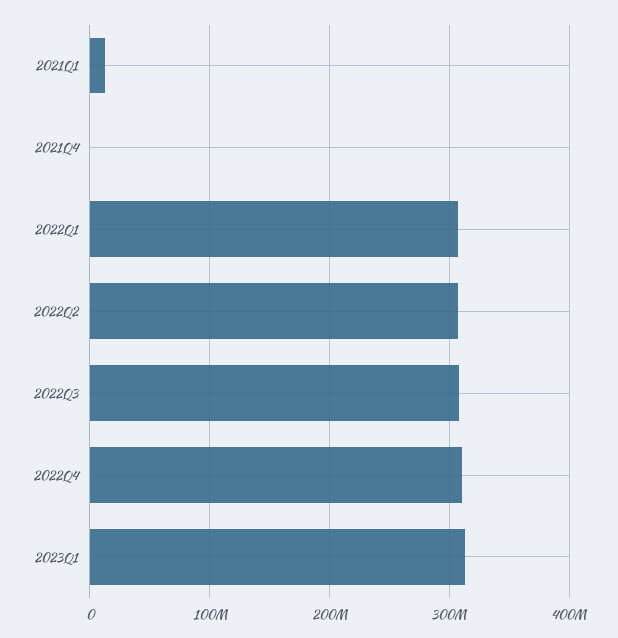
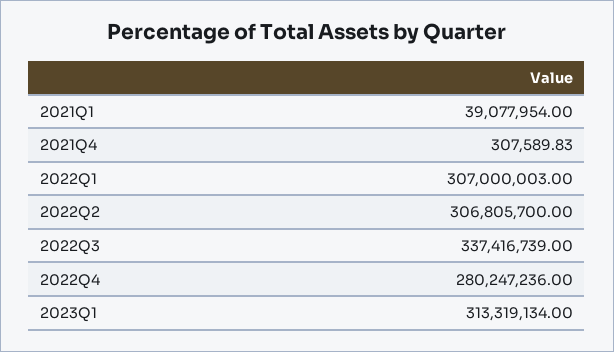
  {
-   "2021Q1": 10000000,
+   "2021Q1": 39077954,
    "2021Q4": 307589.83,
    "2022Q1": 307000003,
    "2022Q2": 306805700,
-   "2022Q3": 310000000,
+   "2022Q3": 337416739,
-   "2022Q4": 310000000,
+   "2022Q4": 280247236,
    "2023Q1": 313319134
  }

